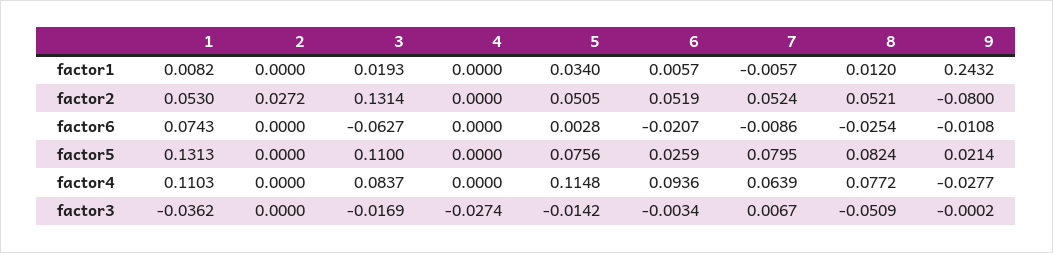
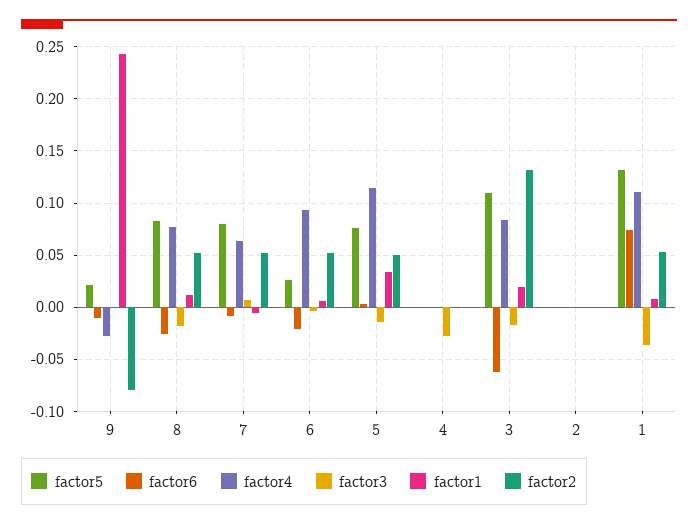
  {
    "factor1": {
      "1": 0.0082,
      "2": 0,
      "3": 0.0193,
      "4": 0,
      "5": 0.034,
      "6": 0.0057,
      "7": -0.0057,
      "8": 0.012,
      "9": 0.2432
    },
    "factor2": {
      "1": 0.053,
-     "2": 0.0272,
+     "2": 0,
      "3": 0.1314,
      "4": 0,
      "5": 0.0505,
      "6": 0.0519,
      "7": 0.0524,
      "8": 0.0521,
      "9": -0.08
    },
    "factor6": {
      "1": 0.0743,
      "2": 0,
      "3": -0.0627,
      "4": 0,
      "5": 0.0028,
      "6": -0.0207,
      "7": -0.0086,
      "8": -0.0254,
      "9": -0.0108
    },
    "factor5": {
      "1": 0.1313,
      "2": 0,
      "3": 0.11,
      "4": 0,
      "5": 0.0756,
      "6": 0.0259,
      "7": 0.0795,
      "8": 0.0824,
      "9": 0.0214
    },
    "factor4": {
      "1": 0.1103,
      "2": 0,
      "3": 0.0837,
      "4": 0,
      "5": 0.1148,
      "6": 0.0936,
      "7": 0.0639,
      "8": 0.0772,
      "9": -0.0277
    },
    "factor3": {
      "1": -0.0362,
      "2": 0,
      "3": -0.0169,
      "4": -0.0274,
      "5": -0.0142,
      "6": -0.0034,
      "7": 0.0067,
-     "8": -0.0509,
+     "8": -0.02,
      "9": -0.0002
    }
  }

